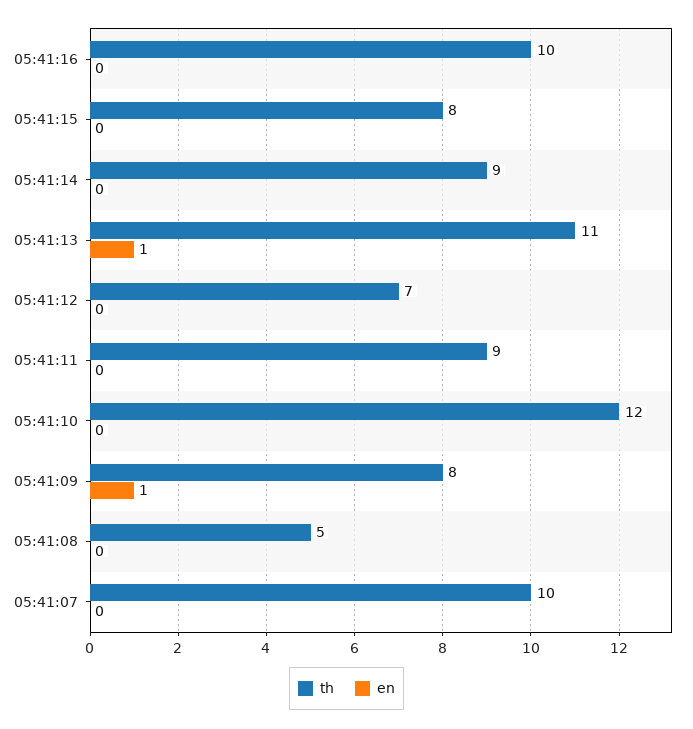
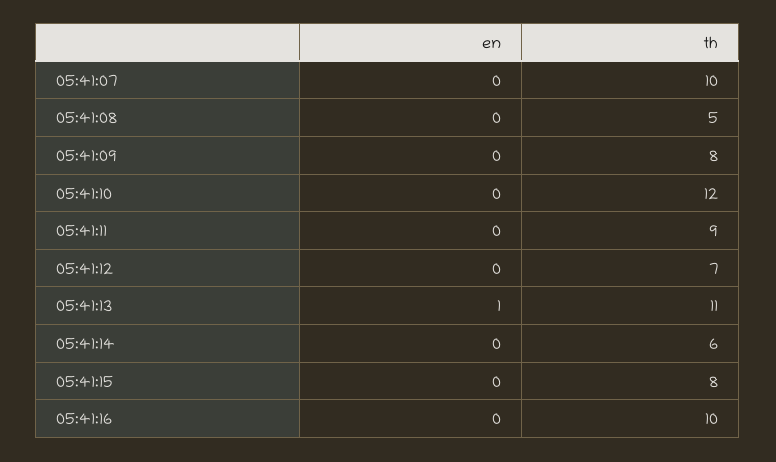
  {
    "th": {
      "05:41:16": 10,
      "05:41:15": 8,
-     "05:41:14": 9,
+     "05:41:14": 6,
      "05:41:13": 11,
      "05:41:12": 7,
      "05:41:11": 9,
      "05:41:10": 12,
      "05:41:09": 8,
      "05:41:08": 5,
      "05:41:07": 10
    },
    "en": {
      "05:41:16": 0,
      "05:41:15": 0,
      "05:41:14": 0,
      "05:41:13": 1,
      "05:41:12": 0,
      "05:41:11": 0,
      "05:41:10": 0,
-     "05:41:09": 1,
+     "05:41:09": 0,
      "05:41:08": 0,
      "05:41:07": 0
    }
  }

